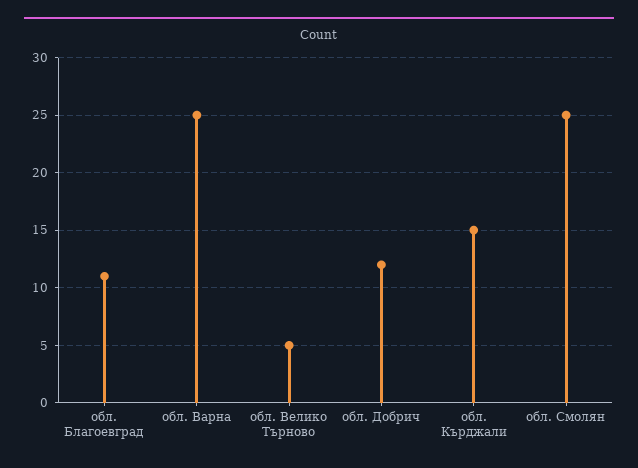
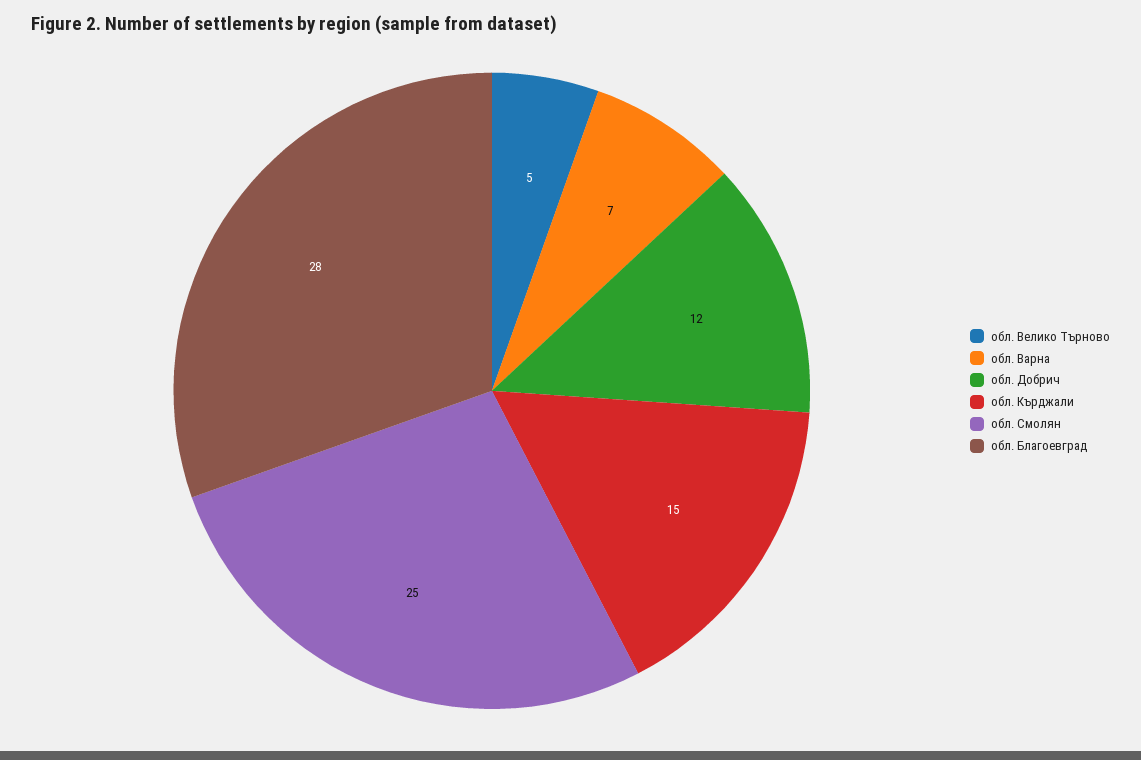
  {
-   "обл. Благоевград": 11,
+   "обл. Благоевград": 28,
-   "обл. Варна": 25,
+   "обл. Варна": 7,
    "обл. Велико Търново": 5,
    "обл. Добрич": 12,
    "обл. Кърджали": 15,
    "обл. Смолян": 25
  }

